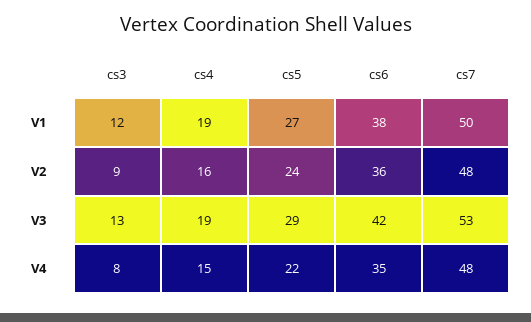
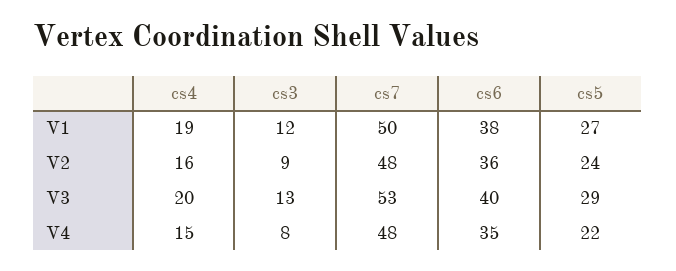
  {
    "cs3": {
      "V1": 12,
      "V2": 9,
      "V3": 13,
      "V4": 8
    },
    "cs4": {
      "V1": 19,
      "V2": 16,
-     "V3": 19,
+     "V3": 20,
      "V4": 15
    },
    "cs5": {
      "V1": 27,
      "V2": 24,
      "V3": 29,
      "V4": 22
    },
    "cs6": {
      "V1": 38,
      "V2": 36,
-     "V3": 42,
+     "V3": 40,
      "V4": 35
    },
    "cs7": {
      "V1": 50,
      "V2": 48,
      "V3": 53,
      "V4": 48
    }
  }

